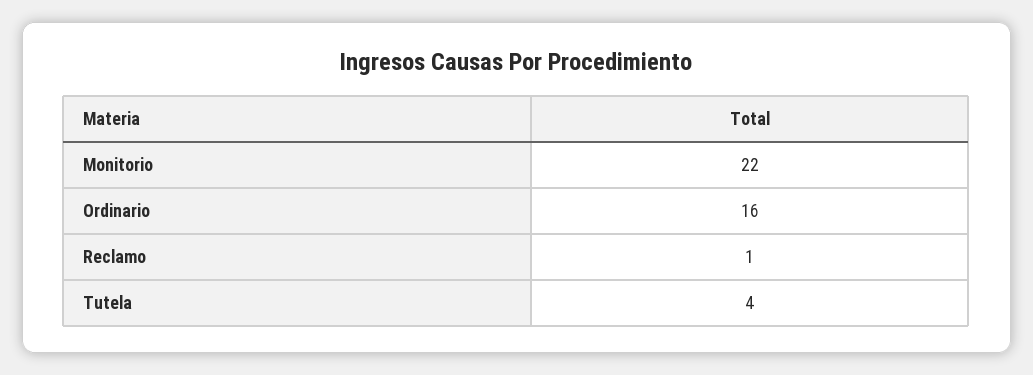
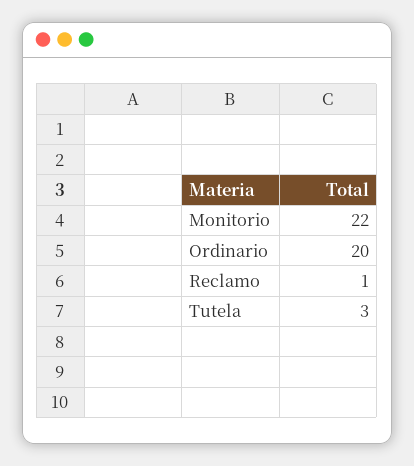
  {
    "Monitorio": 22,
-   "Ordinario": 16,
+   "Ordinario": 20,
    "Reclamo": 1,
-   "Tutela": 4
+   "Tutela": 3
  }

